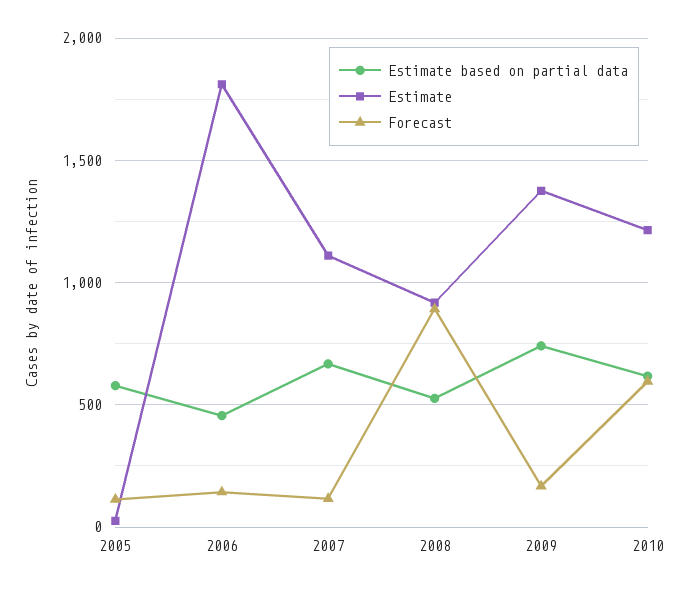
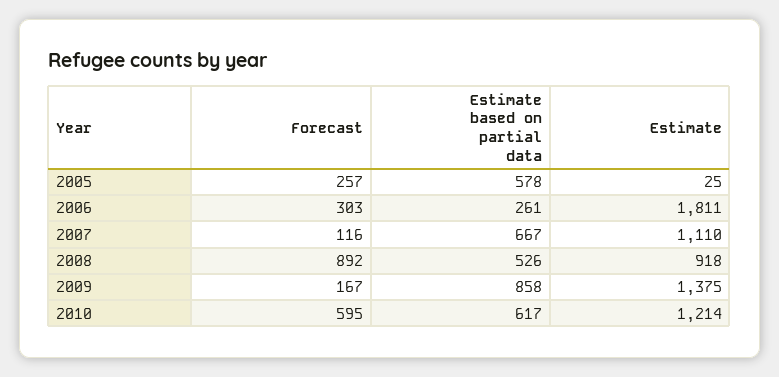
  {
    "Estimate based on partial data": {
      "2005": 578,
-     "2006": 450,
+     "2006": 261,
      "2007": 667,
      "2008": 526,
-     "2009": 750,
+     "2009": 858,
      "2010": 617
    },
    "Estimate": {
      "2005": 25,
      "2006": 1811,
      "2007": 1110,
      "2008": 918,
      "2009": 1375,
      "2010": 1214
    },
    "Forecast": {
-     "2005": 100,
+     "2005": 257,
-     "2006": 150,
+     "2006": 303,
      "2007": 116,
      "2008": 892,
      "2009": 167,
      "2010": 595
    }
  }

